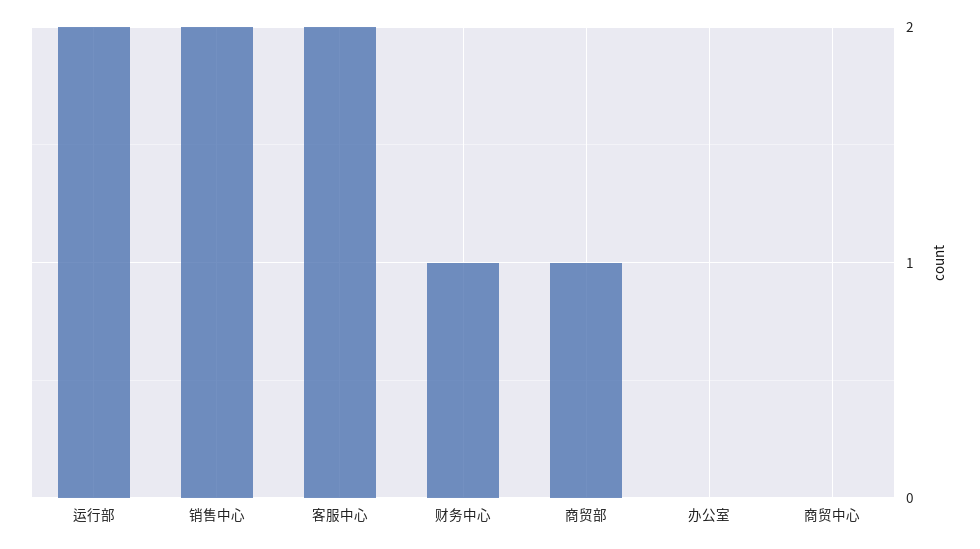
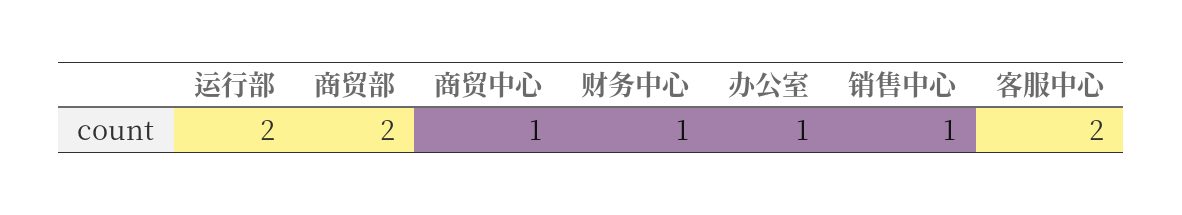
  {
    "运行部": 2,
-   "销售中心": 2,
+   "销售中心": 1,
    "客服中心": 2,
    "财务中心": 1,
-   "商贸部": 1,
+   "商贸部": 2,
-   "办公室": 0,
+   "办公室": 1,
-   "商贸中心": 0
+   "商贸中心": 1
  }

